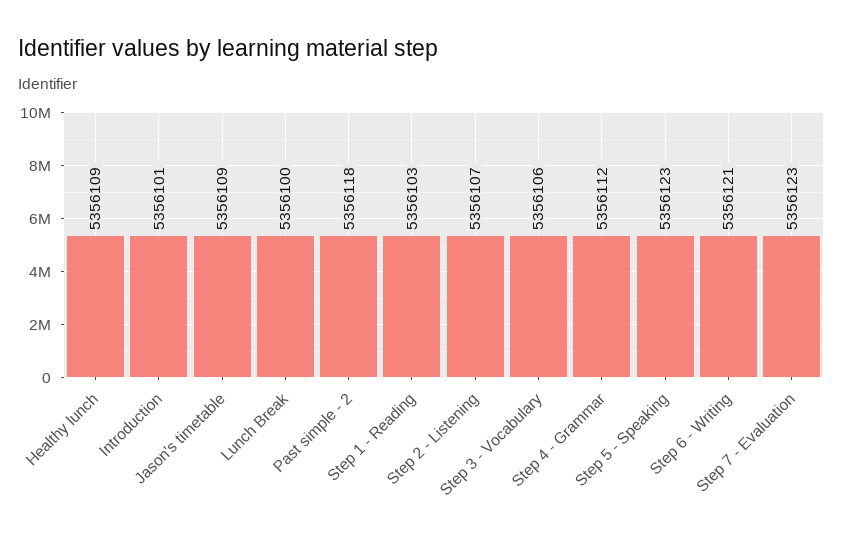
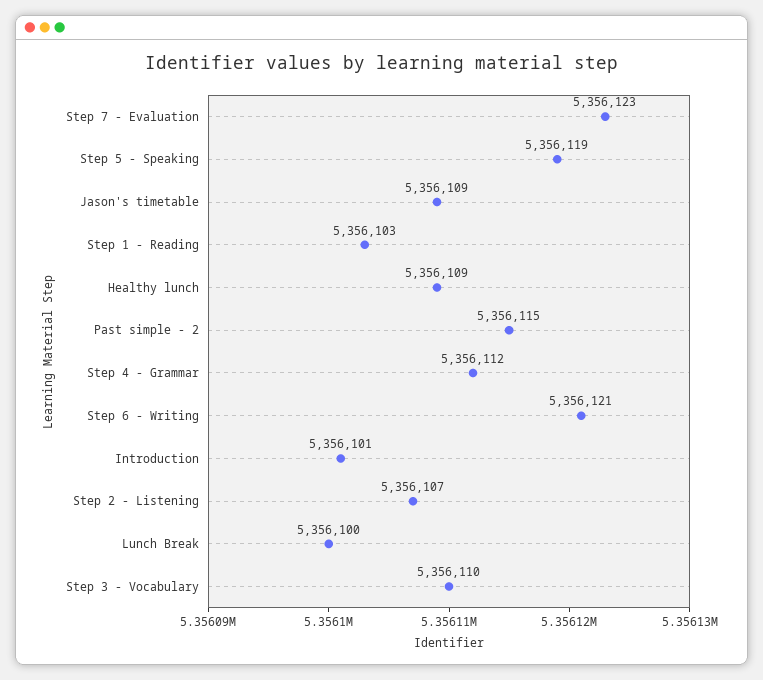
  {
    "Healthy lunch": 5356109,
    "Introduction": 5356101,
    "Jason's timetable": 5356109,
    "Lunch Break": 5356100,
-   "Past simple - 2": 5356118,
+   "Past simple - 2": 5356115,
    "Step 1 - Reading": 5356103,
    "Step 2 - Listening": 5356107,
-   "Step 3 - Vocabulary": 5356106,
+   "Step 3 - Vocabulary": 5356110,
    "Step 4 - Grammar": 5356112,
-   "Step 5 - Speaking": 5356123,
+   "Step 5 - Speaking": 5356119,
    "Step 6 - Writing": 5356121,
    "Step 7 - Evaluation": 5356123
  }

